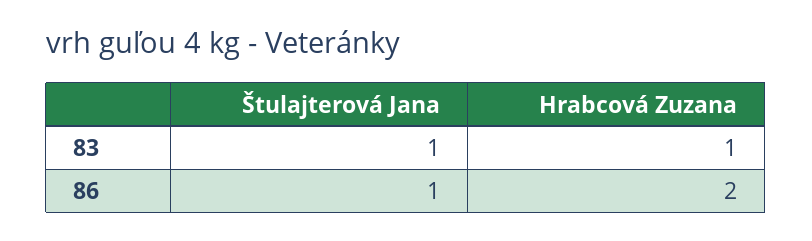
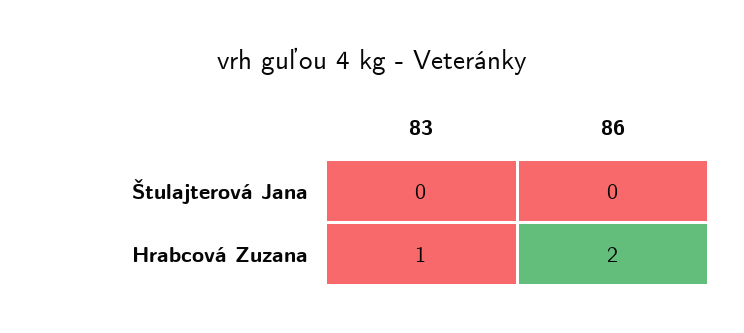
  {
    "Štulajterová Jana": {
-     "83": 1,
+     "83": 0,
-     "86": 1
+     "86": 0
    },
    "Hrabcová Zuzana": {
      "83": 1,
      "86": 2
    }
  }

